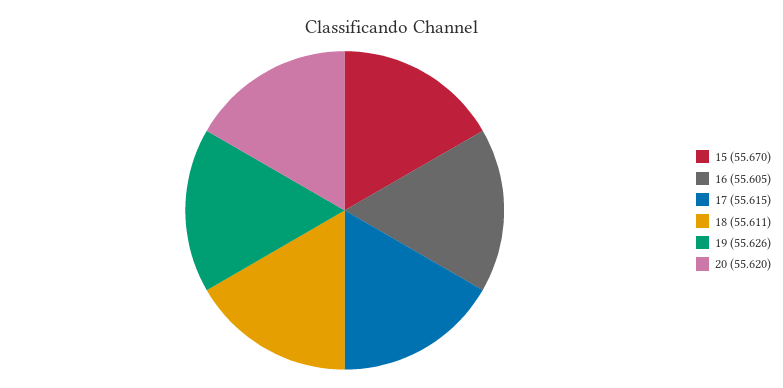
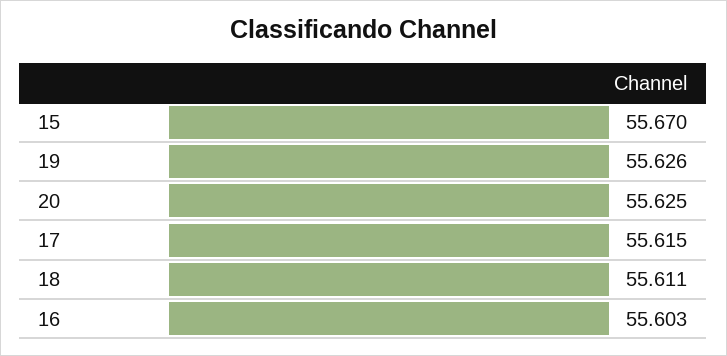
  {
    "15": 55.67,
-   "16": 55.605,
+   "16": 55.603,
    "17": 55.615,
    "18": 55.611,
    "19": 55.626,
-   "20": 55.62
+   "20": 55.625
  }

